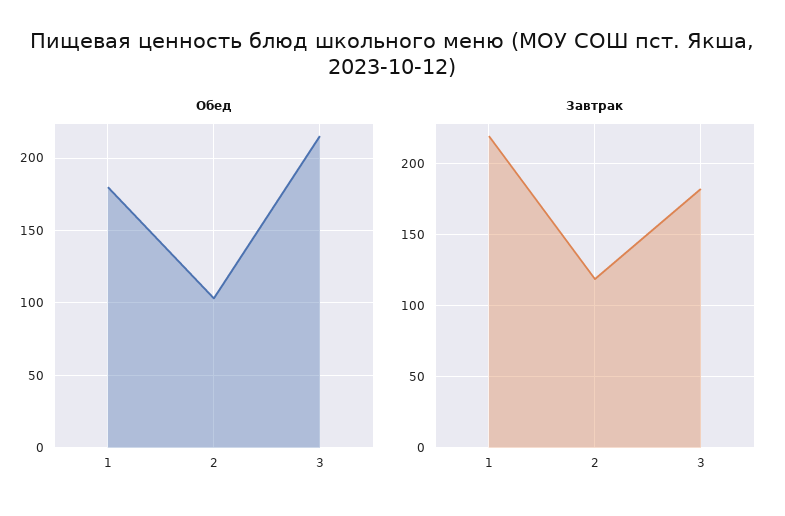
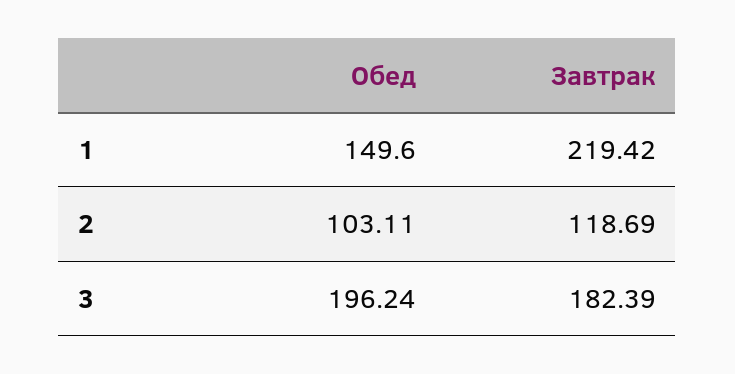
  {
    "Обед": {
-     "1": 180,
+     "1": 149.6,
      "2": 103.11,
-     "3": 215
+     "3": 196.24
    },
    "Завтрак": {
      "1": 219.42,
      "2": 118.69,
      "3": 182.39
    }
  }

